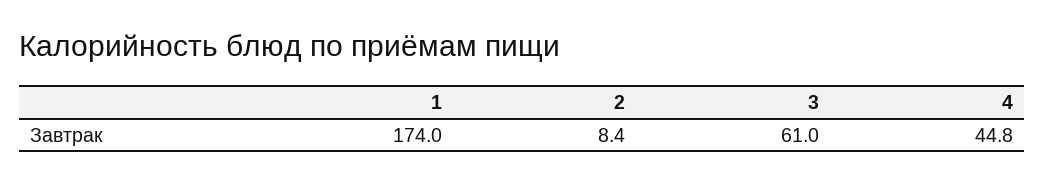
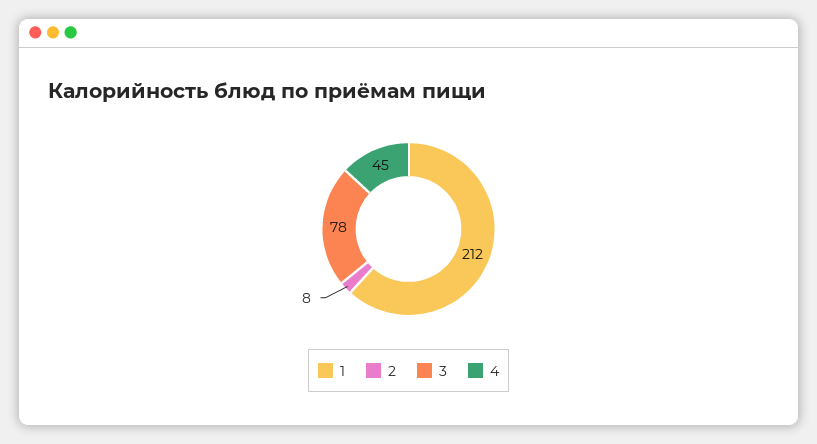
  {
-   "1": 174,
+   "1": 212,
    "2": 8.4,
-   "3": 61,
+   "3": 78,
    "4": 44.8
  }

